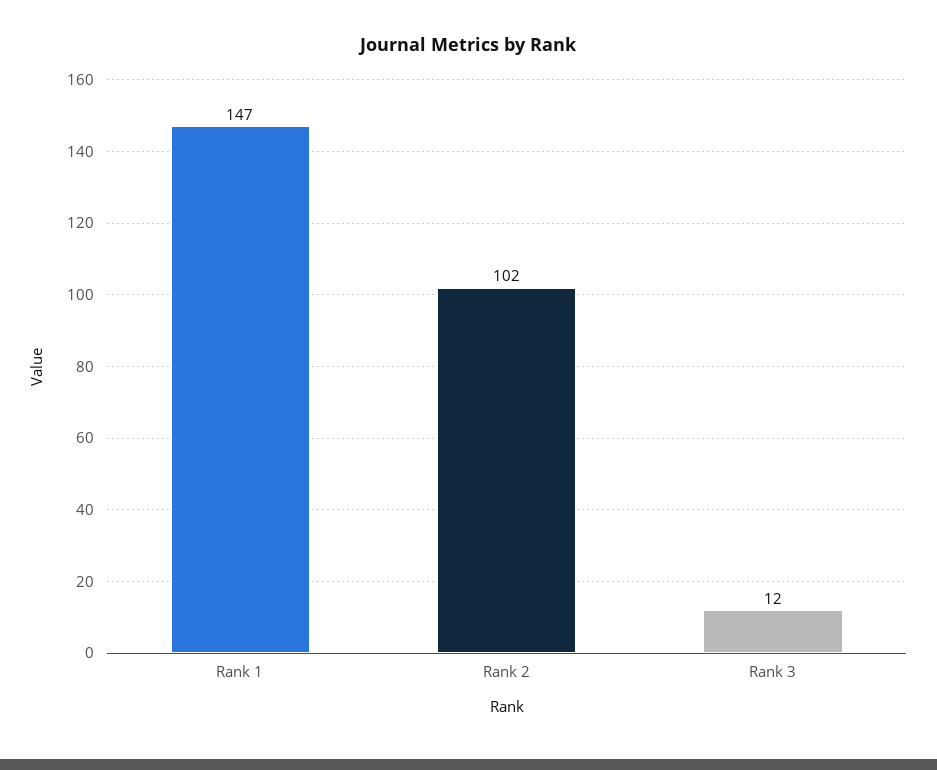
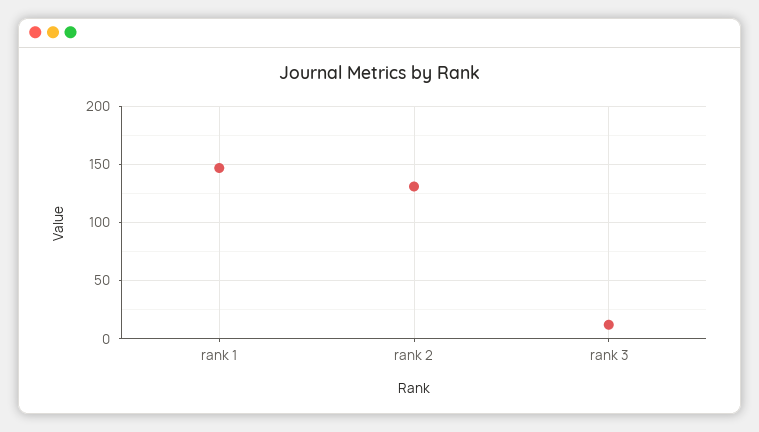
  {
    "Rank 1": 147,
-   "Rank 2": 102,
+   "Rank 2": 130,
    "Rank 3": 12
  }

